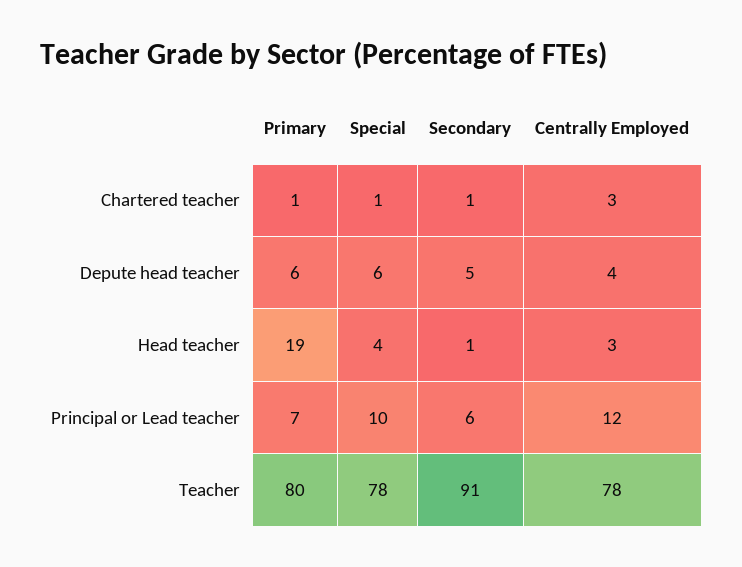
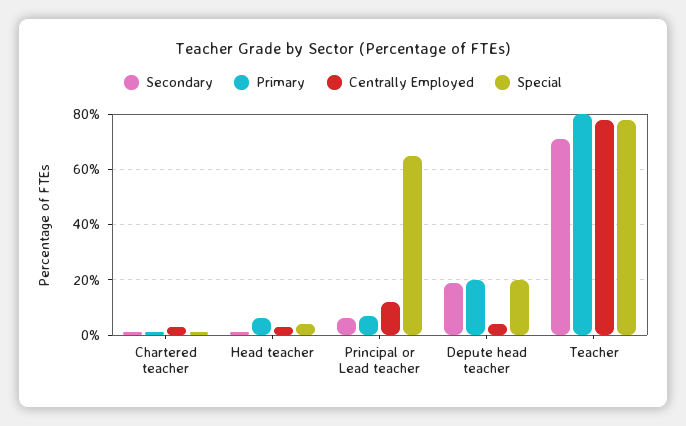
  {
    "Primary": {
      "Chartered teacher": 1,
-     "Depute head teacher": 6,
+     "Depute head teacher": 20,
-     "Head teacher": 19,
+     "Head teacher": 5,
      "Principal or Lead teacher": 7,
      "Teacher": 80
    },
    "Special": {
      "Chartered teacher": 1,
-     "Depute head teacher": 6,
+     "Depute head teacher": 20,
      "Head teacher": 4,
-     "Principal or Lead teacher": 10,
+     "Principal or Lead teacher": 65,
      "Teacher": 78
    },
    "Secondary": {
      "Chartered teacher": 1,
-     "Depute head teacher": 5,
+     "Depute head teacher": 20,
      "Head teacher": 1,
      "Principal or Lead teacher": 6,
-     "Teacher": 91
+     "Teacher": 70
    },
    "Centrally Employed": {
      "Chartered teacher": 3,
      "Depute head teacher": 4,
      "Head teacher": 3,
      "Principal or Lead teacher": 12,
      "Teacher": 78
    }
  }

